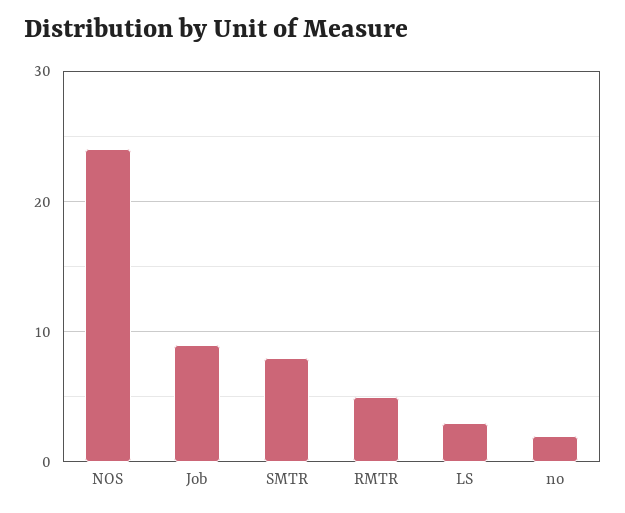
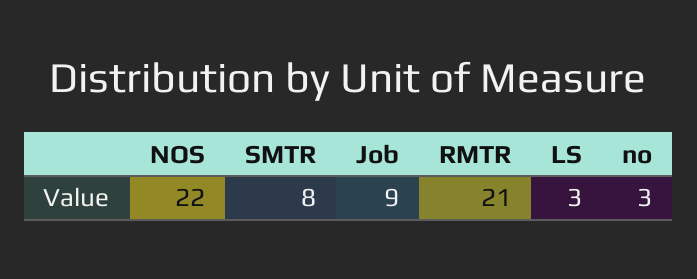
  {
-   "NOS": 24,
+   "NOS": 22,
    "Job": 9,
    "SMTR": 8,
-   "RMTR": 5,
+   "RMTR": 21,
    "LS": 3,
-   "no": 2
+   "no": 3
  }

